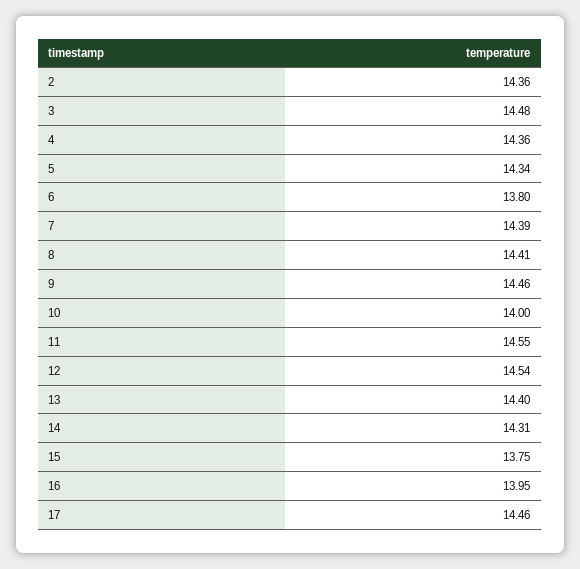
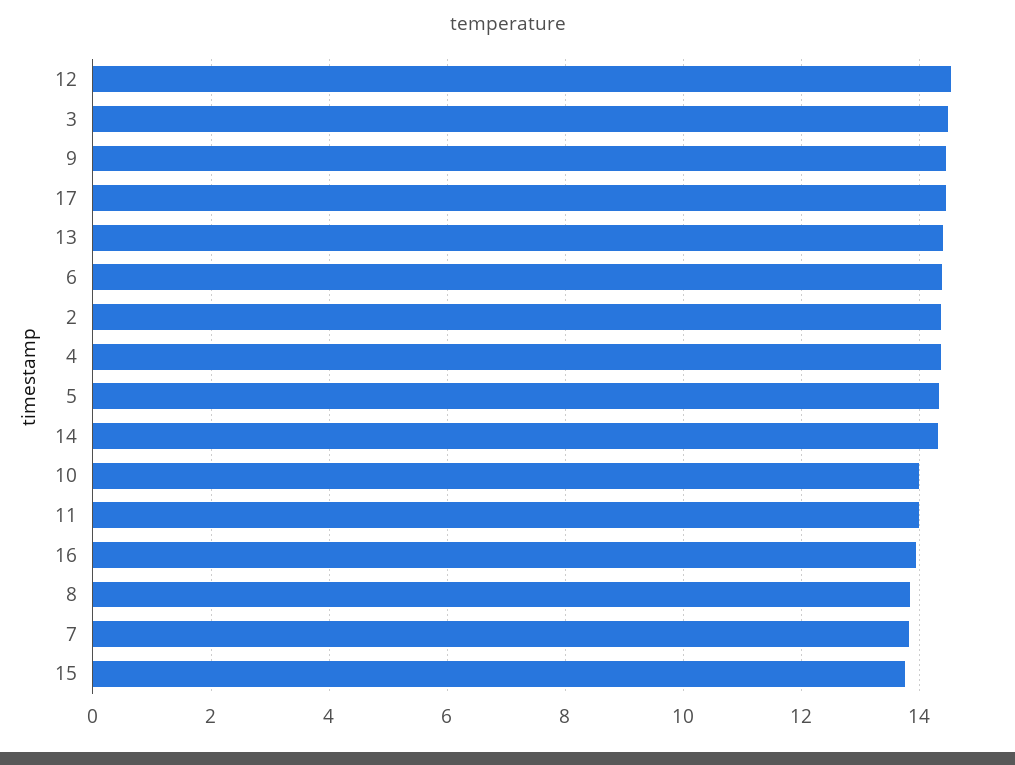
  {
    "2": 14.36,
    "3": 14.48,
    "4": 14.36,
    "5": 14.34,
-   "6": 13.8,
+   "6": 14.4,
-   "7": 14.39,
+   "7": 13.8,
-   "8": 14.41,
+   "8": 13.8,
    "9": 14.46,
    "10": 14,
-   "11": 14.55,
+   "11": 14,
    "12": 14.54,
    "13": 14.4,
    "14": 14.31,
    "15": 13.75,
    "16": 13.95,
    "17": 14.46
  }

